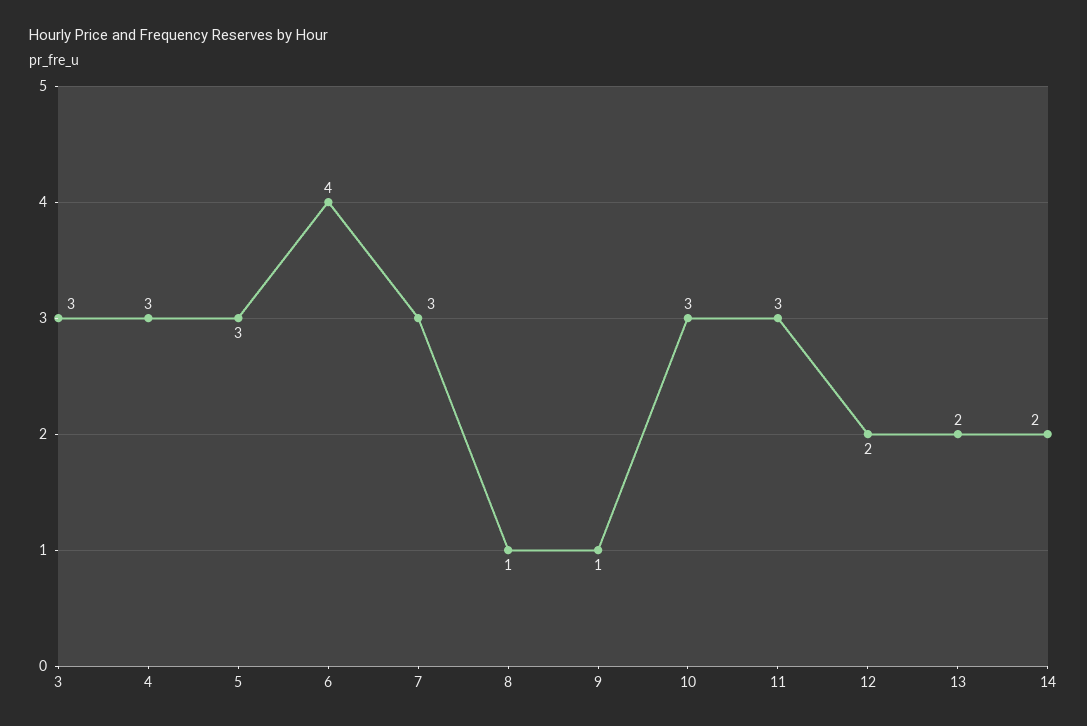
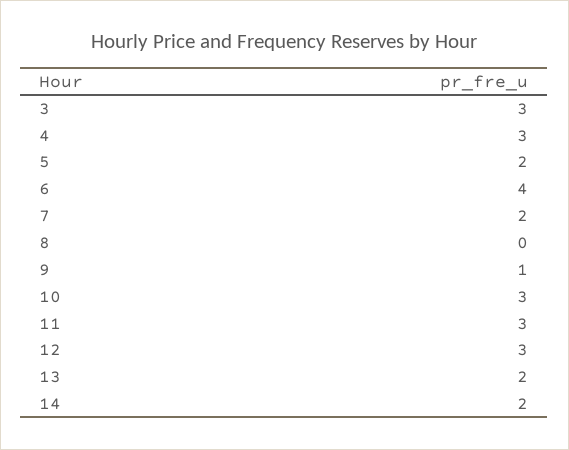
  {
    "3": 3,
    "4": 3,
-   "5": 3,
+   "5": 2,
    "6": 4,
-   "7": 3,
+   "7": 2,
-   "8": 1,
+   "8": 0,
    "9": 1,
    "10": 3,
    "11": 3,
-   "12": 2,
+   "12": 3,
    "13": 2,
    "14": 2
  }

